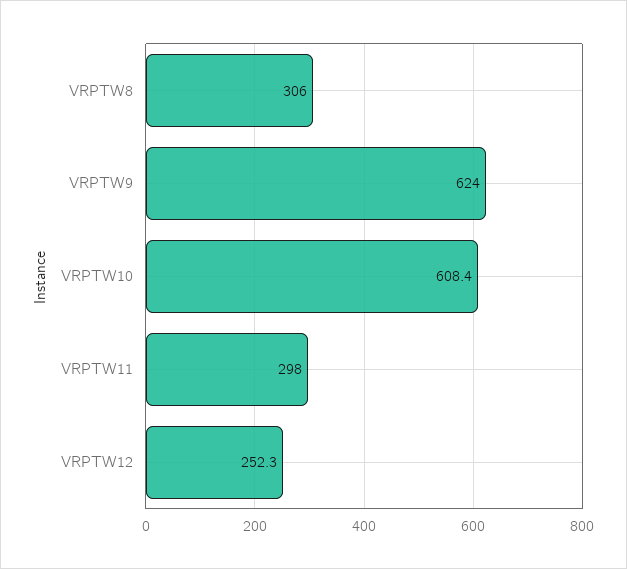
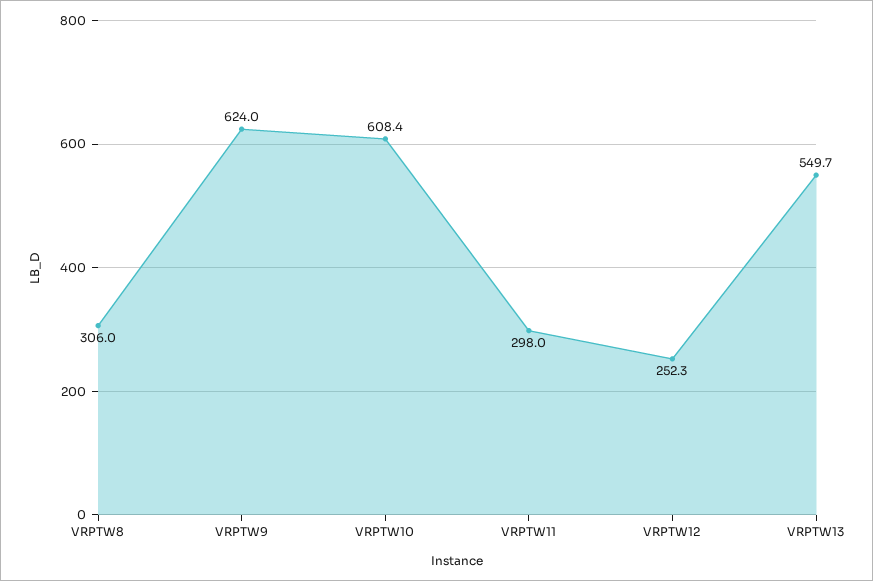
  {
    "VRPTW8": 306,
    "VRPTW9": 624,
    "VRPTW10": 608.4,
    "VRPTW11": 298,
-   "VRPTW12": 252.3
+   "VRPTW12": 252.3,
+   "VRPTW13": 549.7
  }

